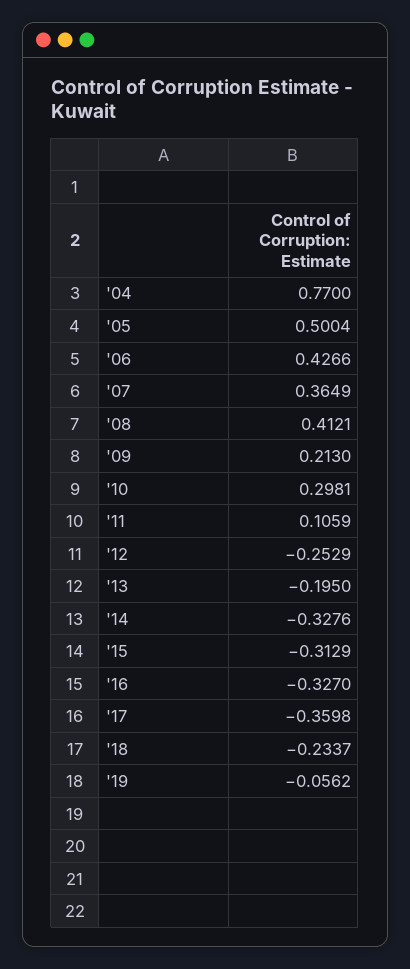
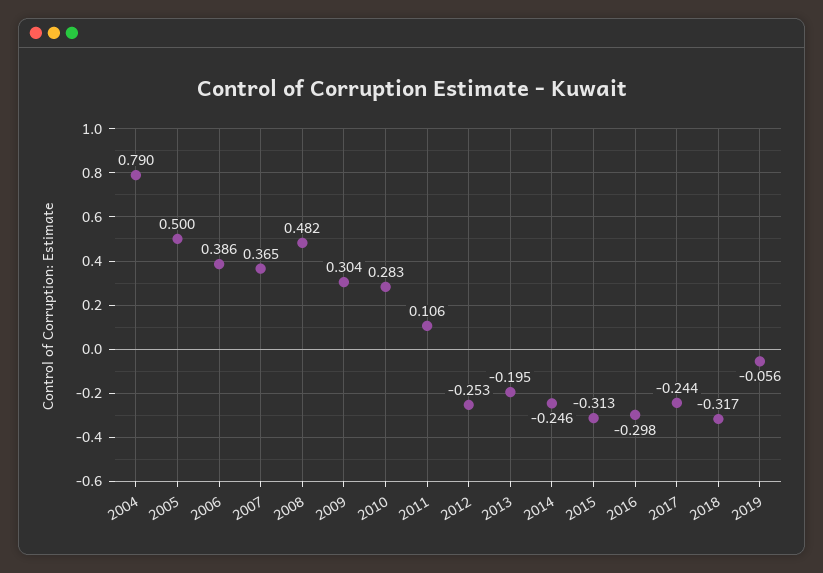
  {
-   "'04": 0.77,
+   "'04": 0.79,
    "'05": 0.5004,
-   "'06": 0.4266,
+   "'06": 0.386,
    "'07": 0.3649,
-   "'08": 0.4121,
+   "'08": 0.482,
-   "'09": 0.213,
+   "'09": 0.304,
-   "'10": 0.2981,
+   "'10": 0.283,
    "'11": 0.1059,
    "'12": -0.2529,
    "'13": -0.195,
-   "'14": -0.3276,
+   "'14": -0.246,
    "'15": -0.3129,
-   "'16": -0.327,
+   "'16": -0.298,
-   "'17": -0.3598,
+   "'17": -0.244,
-   "'18": -0.2337,
+   "'18": -0.317,
    "'19": -0.0562
  }

